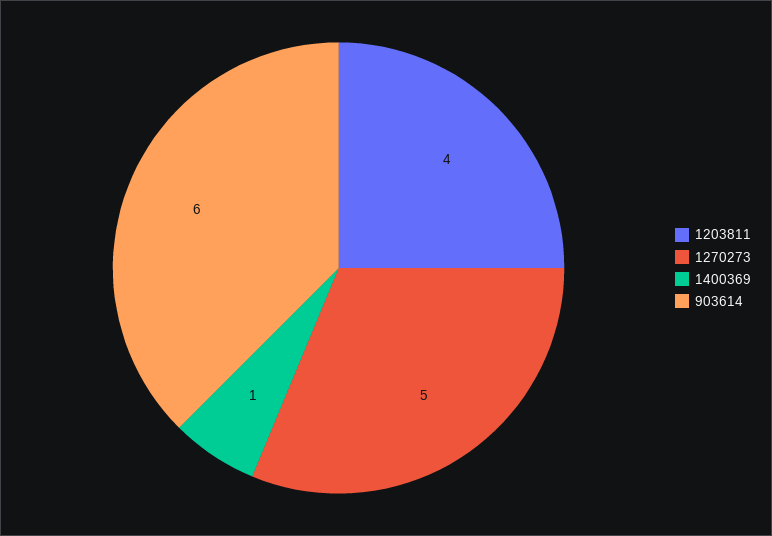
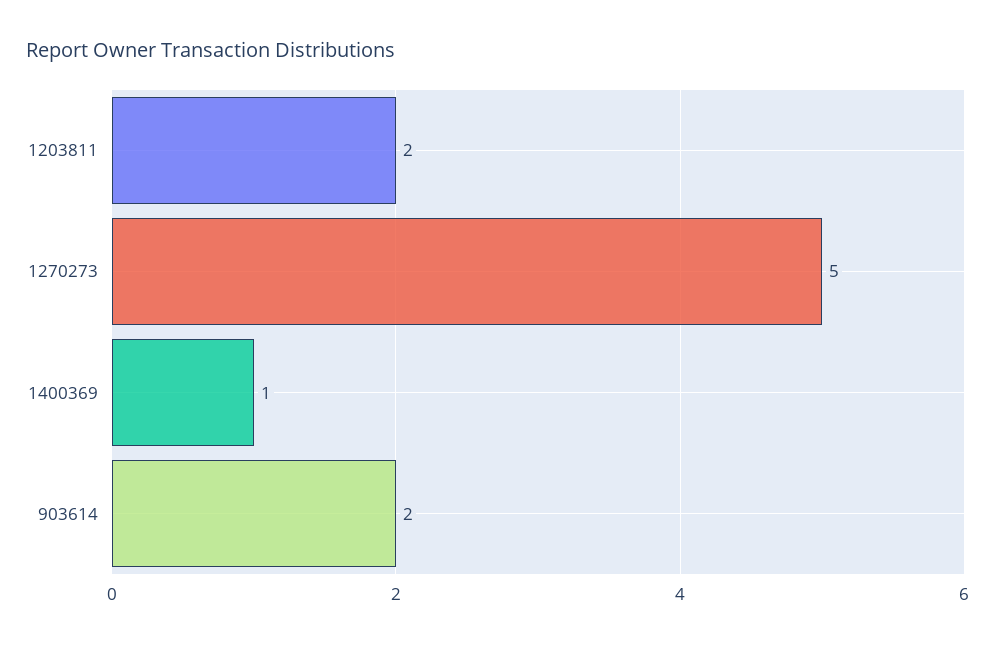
  {
-   "1203811": 4,
+   "1203811": 2,
    "1270273": 5,
    "1400369": 1,
-   "903614": 6
+   "903614": 2
  }

